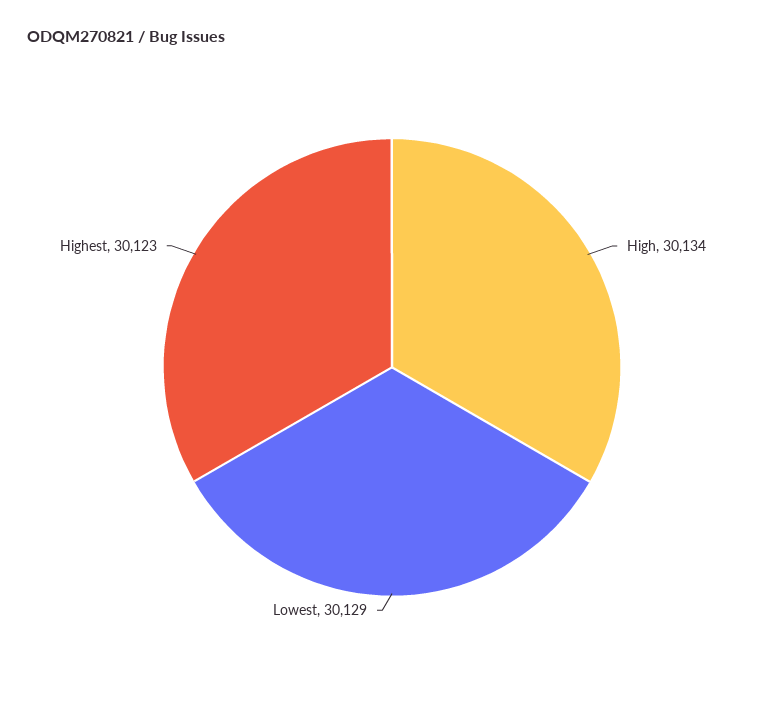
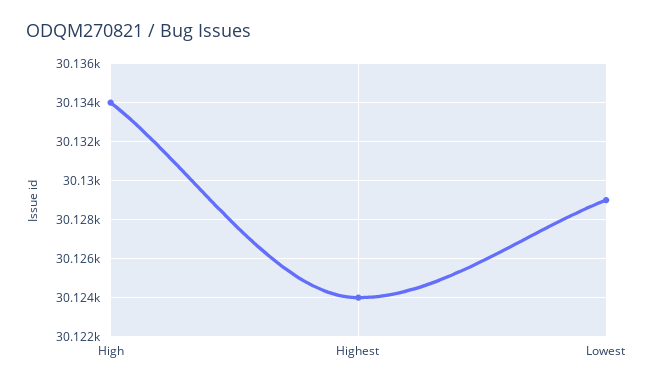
  {
    "High": 30134,
    "Lowest": 30129,
-   "Highest": 30123
+   "Highest": 30124
  }

